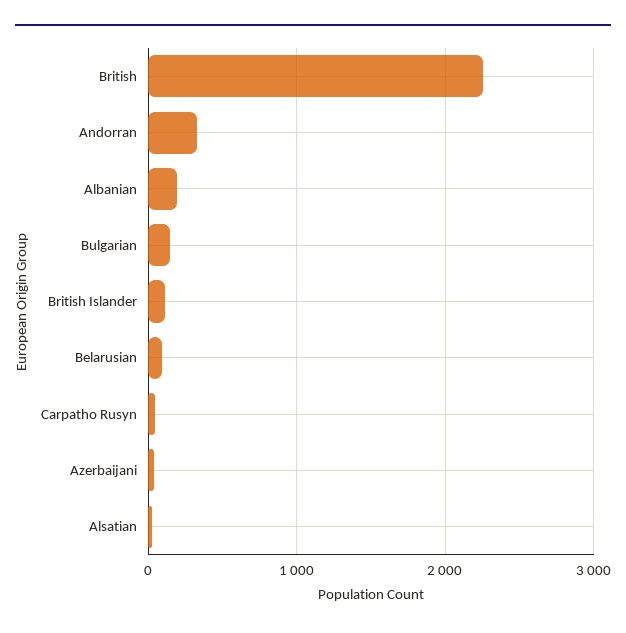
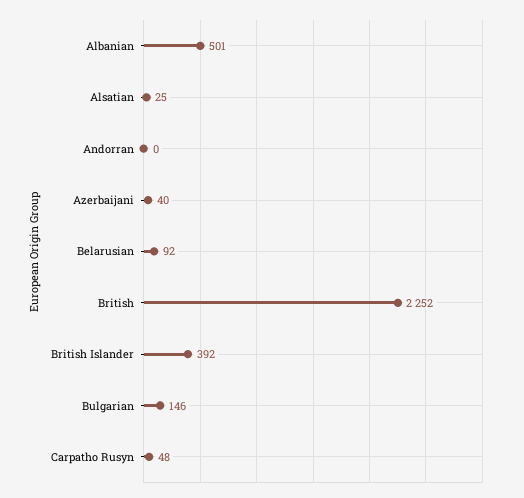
  {
    "British": 2252,
-   "Andorran": 300,
+   "Andorran": 0,
-   "Albanian": 200,
+   "Albanian": 501,
    "Bulgarian": 146,
-   "British Islander": 100,
+   "British Islander": 392,
    "Belarusian": 92,
    "Carpatho Rusyn": 48,
    "Azerbaijani": 40,
    "Alsatian": 25
  }

